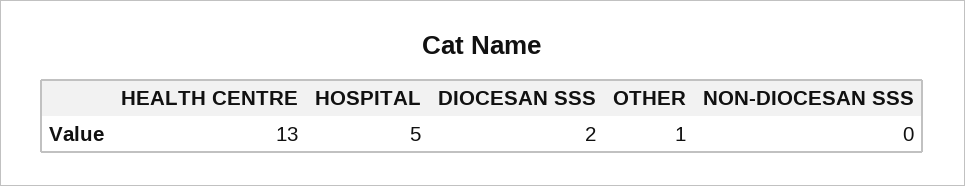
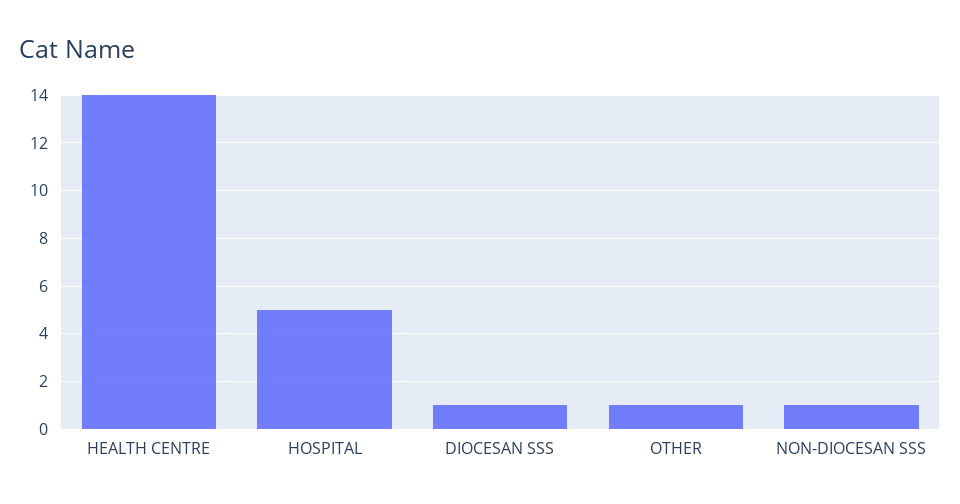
  {
-   "HEALTH CENTRE": 13,
+   "HEALTH CENTRE": 14,
    "HOSPITAL": 5,
-   "DIOCESAN SSS": 2,
+   "DIOCESAN SSS": 1,
    "OTHER": 1,
-   "NON-DIOCESAN SSS": 0
+   "NON-DIOCESAN SSS": 1
  }

